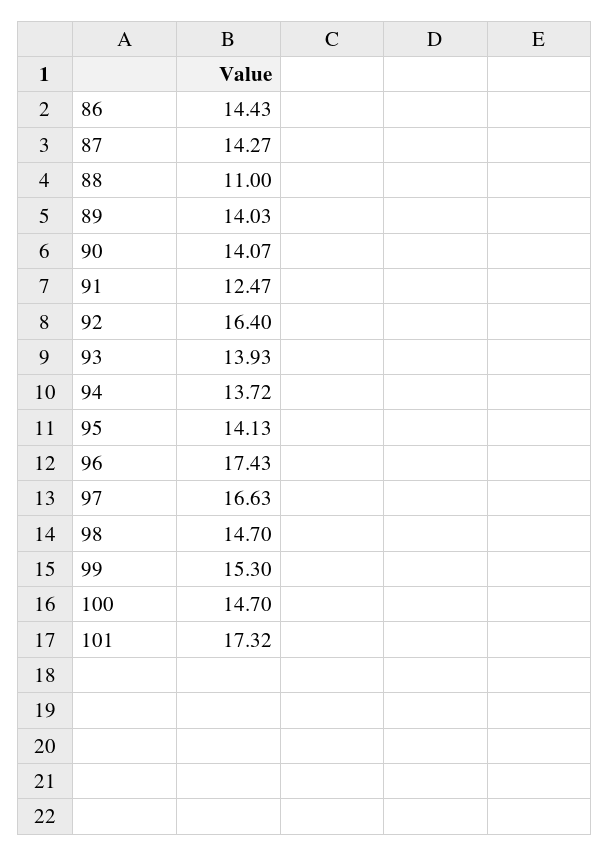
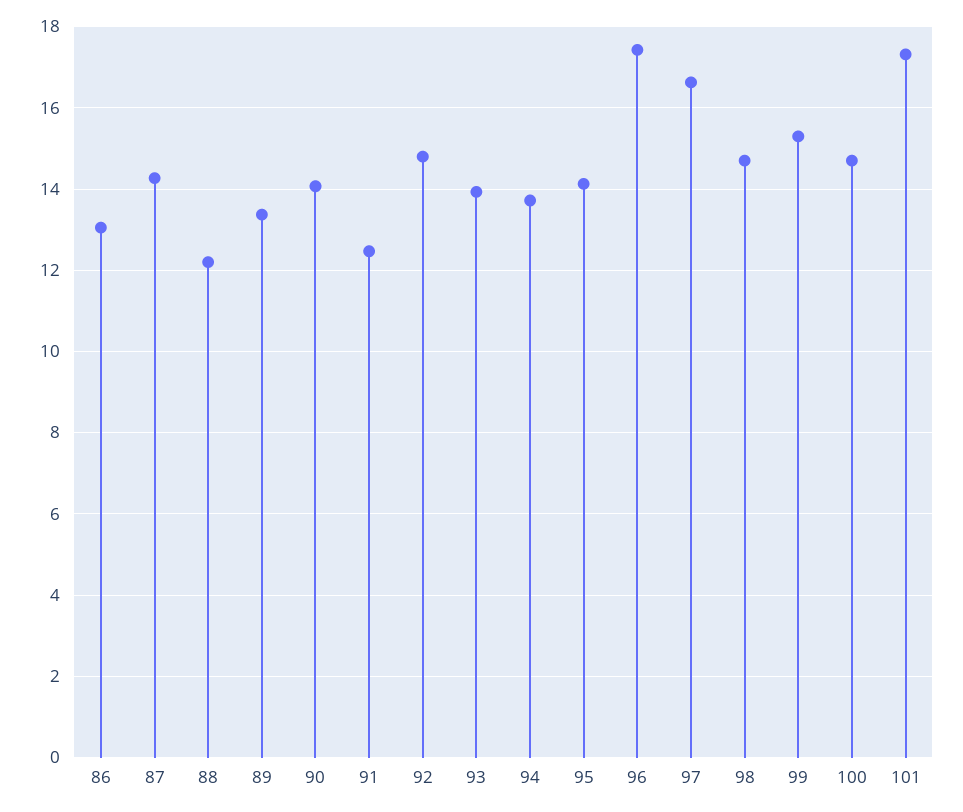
  {
-   "86": 14.43,
+   "86": 13,
    "87": 14.27,
-   "88": 11,
+   "88": 12.2,
-   "89": 14.03,
+   "89": 13.4,
    "90": 14.07,
    "91": 12.47,
-   "92": 16.4,
+   "92": 14.8,
    "93": 13.93,
    "94": 13.72,
    "95": 14.13,
    "96": 17.43,
    "97": 16.63,
    "98": 14.7,
    "99": 15.3,
    "100": 14.7,
    "101": 17.32
  }

